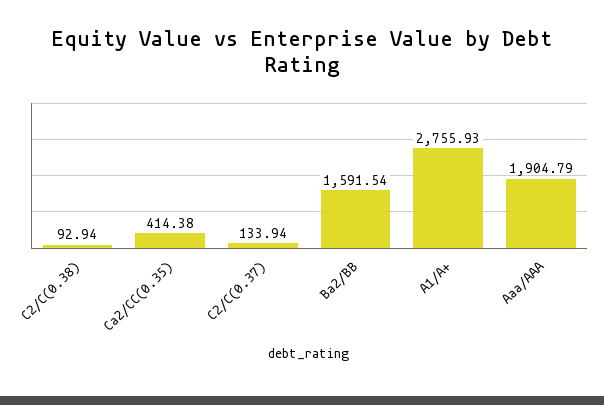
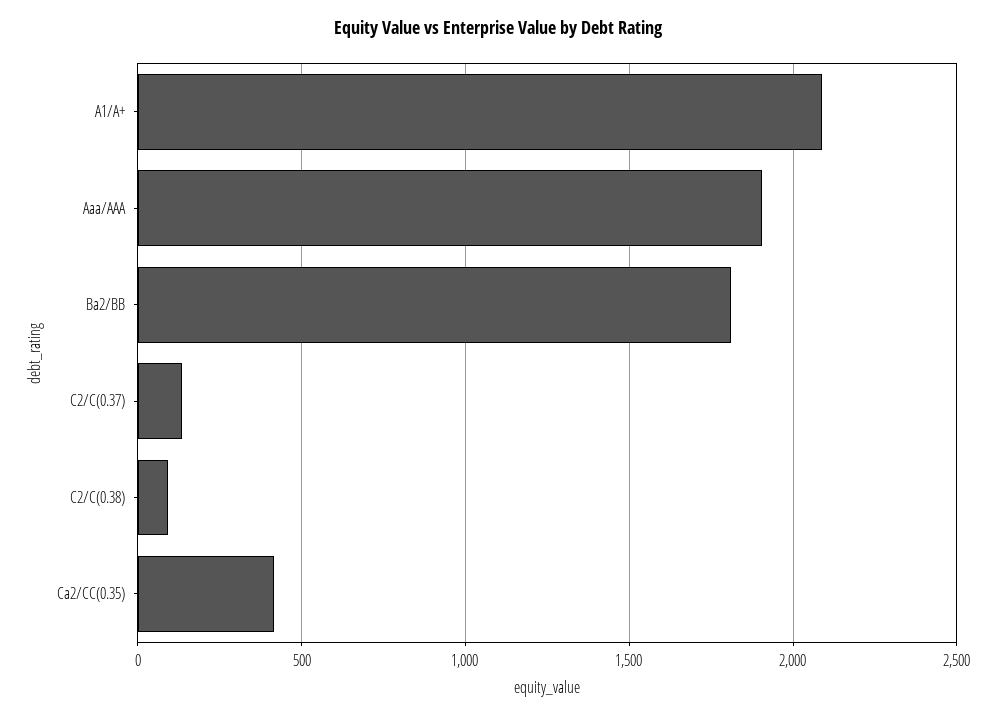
  {
    "C2/C(0.38)": 92.94,
    "Ca2/CC(0.35)": 414.38,
    "C2/C(0.37)": 133.94,
-   "Ba2/BB": 1591.54,
+   "Ba2/BB": 1800,
-   "A1/A+": 2755.93,
+   "A1/A+": 2100,
    "Aaa/AAA": 1904.79
  }

